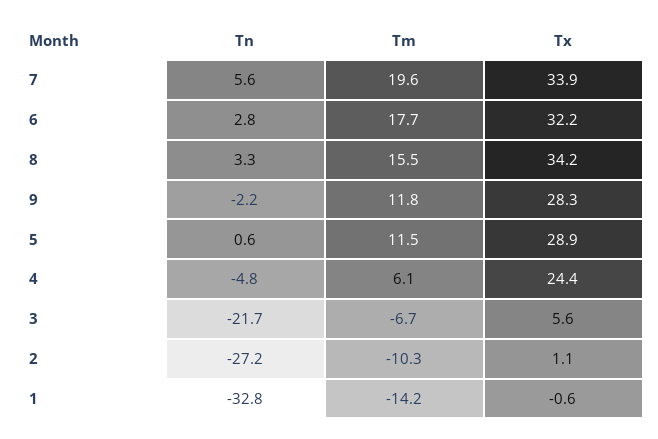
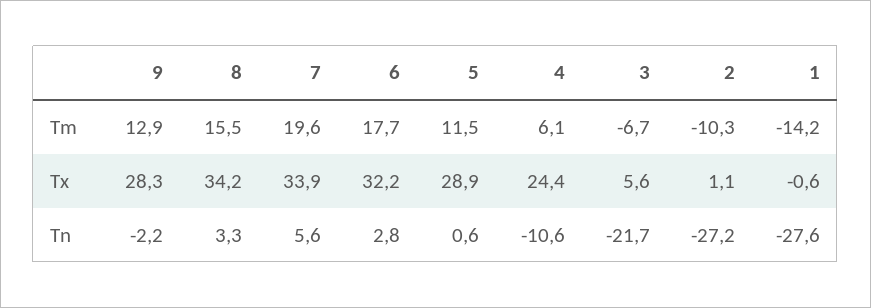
  {
    "Tn": {
      "7": 5.6,
      "6": 2.8,
      "8": 3.3,
      "9": -2.2,
      "5": 0.6,
-     "4": -4.8,
+     "4": -10.6,
      "3": -21.7,
      "2": -27.2,
-     "1": -32.8
+     "1": -27.6
    },
    "Tm": {
      "7": 19.6,
      "6": 17.7,
      "8": 15.5,
-     "9": 11.8,
+     "9": 12.9,
      "5": 11.5,
      "4": 6.1,
      "3": -6.7,
      "2": -10.3,
      "1": -14.2
    },
    "Tx": {
      "7": 33.9,
      "6": 32.2,
      "8": 34.2,
      "9": 28.3,
      "5": 28.9,
      "4": 24.4,
      "3": 5.6,
      "2": 1.1,
      "1": -0.6
    }
  }

